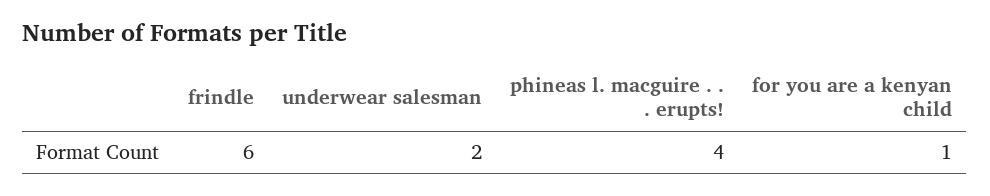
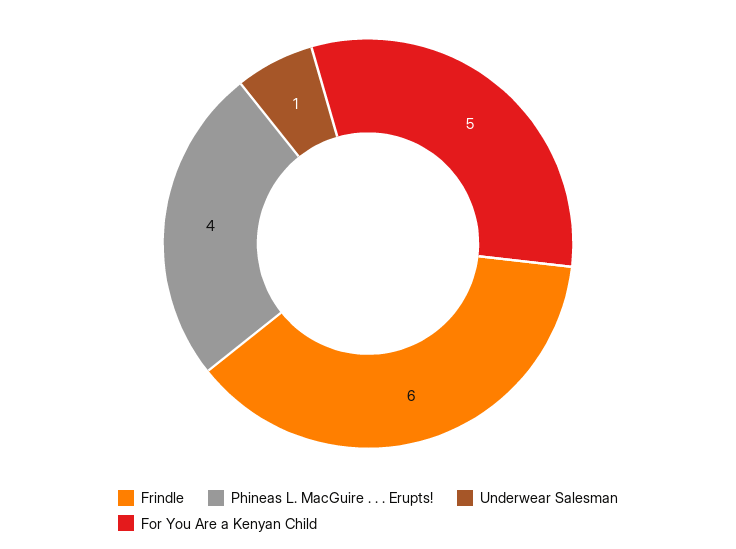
  {
    "frindle": 6,
-   "underwear salesman": 2,
+   "underwear salesman": 1,
    "phineas l. macguire . . . erupts!": 4,
-   "for you are a kenyan child": 1
+   "for you are a kenyan child": 5
  }

